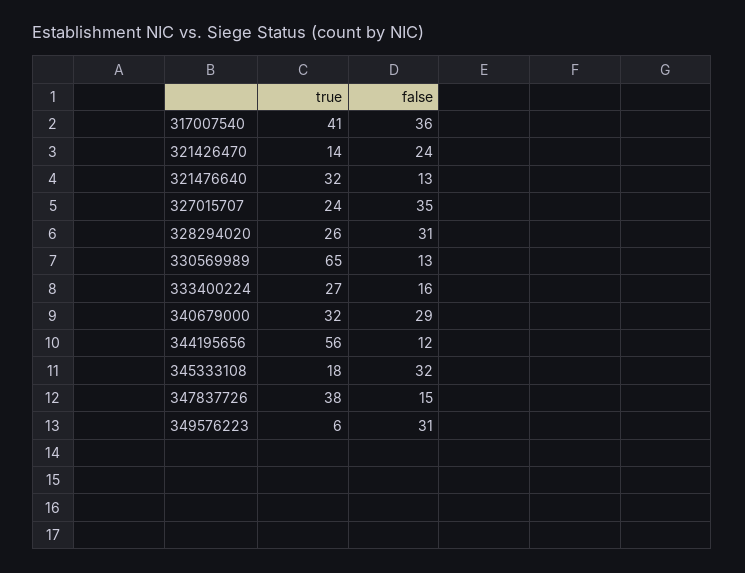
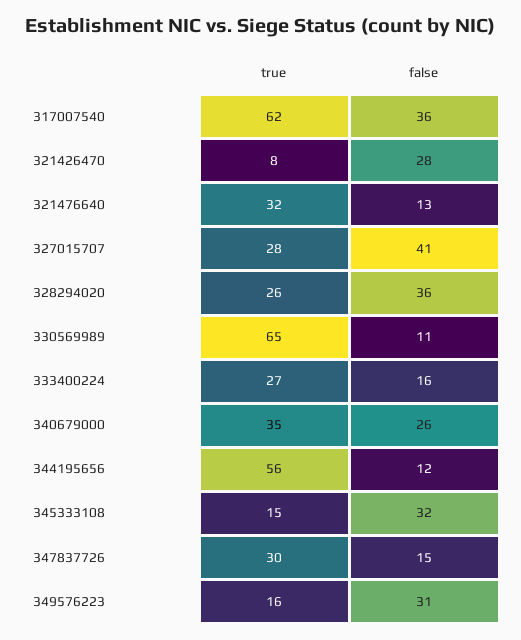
  {
    "true": {
-     "317007540": 41,
+     "317007540": 62,
-     "321426470": 14,
+     "321426470": 8,
      "321476640": 32,
-     "327015707": 24,
+     "327015707": 28,
      "328294020": 26,
      "330569989": 65,
      "333400224": 27,
-     "340679000": 32,
+     "340679000": 35,
      "344195656": 56,
-     "345333108": 18,
+     "345333108": 15,
-     "347837726": 38,
+     "347837726": 30,
-     "349576223": 6
+     "349576223": 16
    },
    "false": {
      "317007540": 36,
-     "321426470": 24,
+     "321426470": 28,
      "321476640": 13,
-     "327015707": 35,
+     "327015707": 41,
-     "328294020": 31,
+     "328294020": 36,
-     "330569989": 13,
+     "330569989": 11,
      "333400224": 16,
-     "340679000": 29,
+     "340679000": 26,
      "344195656": 12,
      "345333108": 32,
      "347837726": 15,
      "349576223": 31
    }
  }

